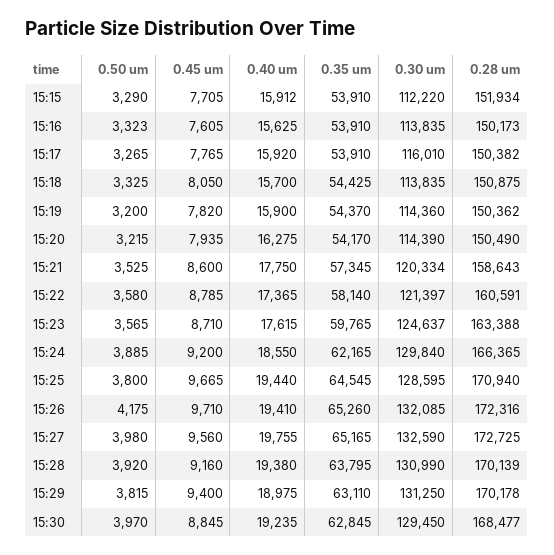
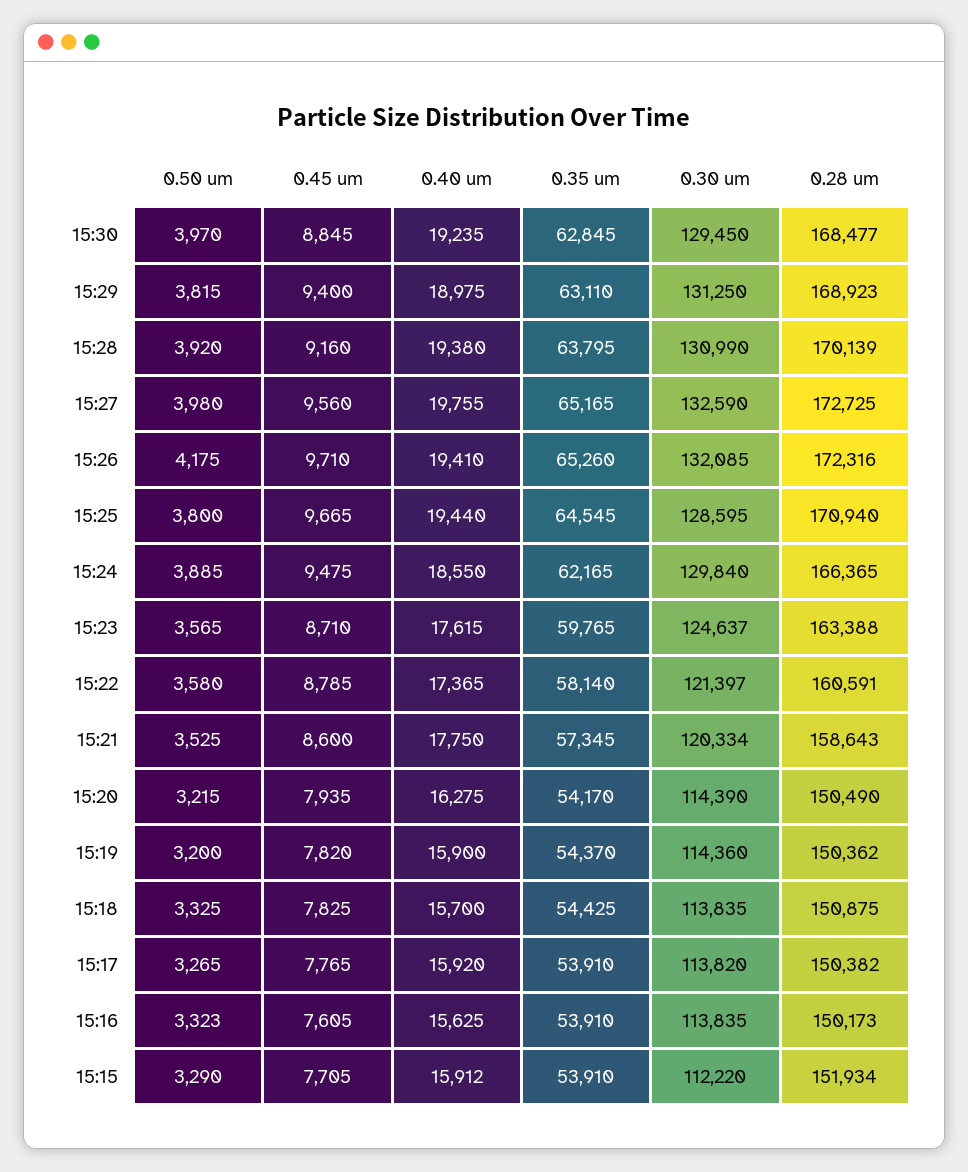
  {
    "0.50 um": {
      "15:15": 3290,
      "15:16": 3323,
      "15:17": 3265,
      "15:18": 3325,
      "15:19": 3200,
      "15:20": 3215,
      "15:21": 3525,
      "15:22": 3580,
      "15:23": 3565,
      "15:24": 3885,
      "15:25": 3800,
      "15:26": 4175,
      "15:27": 3980,
      "15:28": 3920,
      "15:29": 3815,
      "15:30": 3970
    },
    "0.45 um": {
      "15:15": 7705,
      "15:16": 7605,
      "15:17": 7765,
-     "15:18": 8050,
+     "15:18": 7825,
      "15:19": 7820,
      "15:20": 7935,
      "15:21": 8600,
      "15:22": 8785,
      "15:23": 8710,
-     "15:24": 9200,
+     "15:24": 9475,
      "15:25": 9665,
      "15:26": 9710,
      "15:27": 9560,
      "15:28": 9160,
      "15:29": 9400,
      "15:30": 8845
    },
    "0.40 um": {
      "15:15": 15912,
      "15:16": 15625,
      "15:17": 15920,
      "15:18": 15700,
      "15:19": 15900,
      "15:20": 16275,
      "15:21": 17750,
      "15:22": 17365,
      "15:23": 17615,
      "15:24": 18550,
      "15:25": 19440,
      "15:26": 19410,
      "15:27": 19755,
      "15:28": 19380,
      "15:29": 18975,
      "15:30": 19235
    },
    "0.35 um": {
      "15:15": 53910,
      "15:16": 53910,
      "15:17": 53910,
      "15:18": 54425,
      "15:19": 54370,
      "15:20": 54170,
      "15:21": 57345,
      "15:22": 58140,
      "15:23": 59765,
      "15:24": 62165,
      "15:25": 64545,
      "15:26": 65260,
      "15:27": 65165,
      "15:28": 63795,
      "15:29": 63110,
      "15:30": 62845
    },
    "0.30 um": {
      "15:15": 112220,
      "15:16": 113835,
-     "15:17": 116010,
+     "15:17": 113820,
      "15:18": 113835,
      "15:19": 114360,
      "15:20": 114390,
      "15:21": 120334,
      "15:22": 121397,
      "15:23": 124637,
      "15:24": 129840,
      "15:25": 128595,
      "15:26": 132085,
      "15:27": 132590,
      "15:28": 130990,
      "15:29": 131250,
      "15:30": 129450
    },
    "0.28 um": {
      "15:15": 151934,
      "15:16": 150173,
      "15:17": 150382,
      "15:18": 150875,
      "15:19": 150362,
      "15:20": 150490,
      "15:21": 158643,
      "15:22": 160591,
      "15:23": 163388,
      "15:24": 166365,
      "15:25": 170940,
      "15:26": 172316,
      "15:27": 172725,
      "15:28": 170139,
-     "15:29": 170178,
+     "15:29": 168923,
      "15:30": 168477
    }
  }

